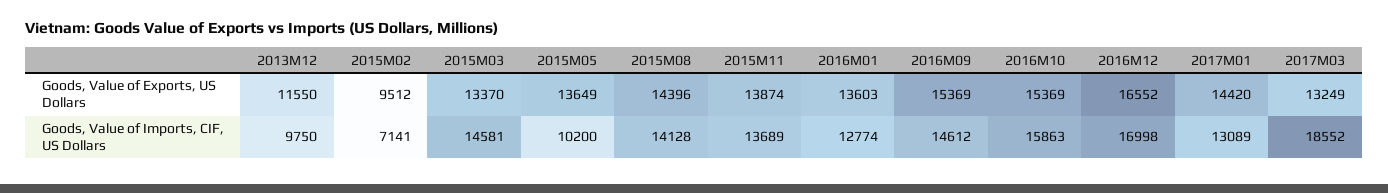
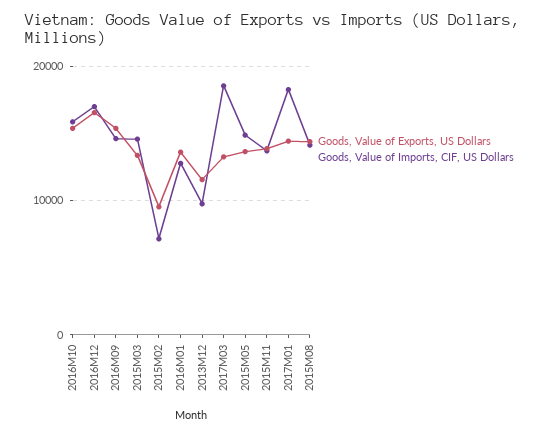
  {
    "Goods, Value of Exports, US Dollars": {
      "2013M12": 11550,
      "2015M02": 9512,
      "2015M03": 13370,
      "2015M05": 13649,
      "2015M08": 14396,
      "2015M11": 13874,
      "2016M01": 13603,
      "2016M09": 15369,
      "2016M10": 15369,
      "2016M12": 16552,
      "2017M01": 14420,
      "2017M03": 13249
    },
    "Goods, Value of Imports, CIF, US Dollars": {
      "2013M12": 9750,
      "2015M02": 7141,
      "2015M03": 14581,
-     "2015M05": 10200,
+     "2015M05": 15000,
      "2015M08": 14128,
      "2015M11": 13689,
      "2016M01": 12774,
      "2016M09": 14612,
      "2016M10": 15863,
      "2016M12": 16998,
-     "2017M01": 13089,
+     "2017M01": 18000,
      "2017M03": 18552
    }
  }

